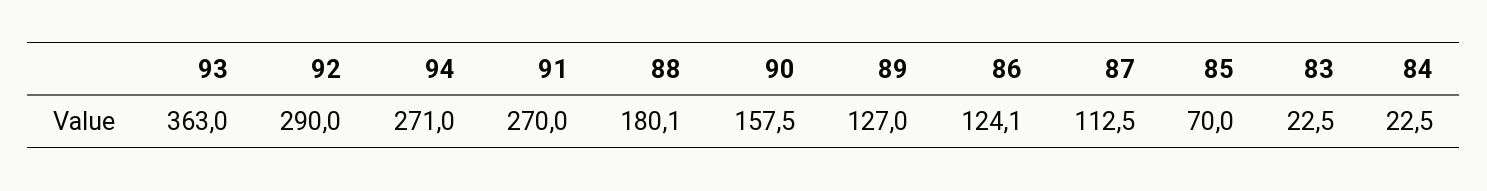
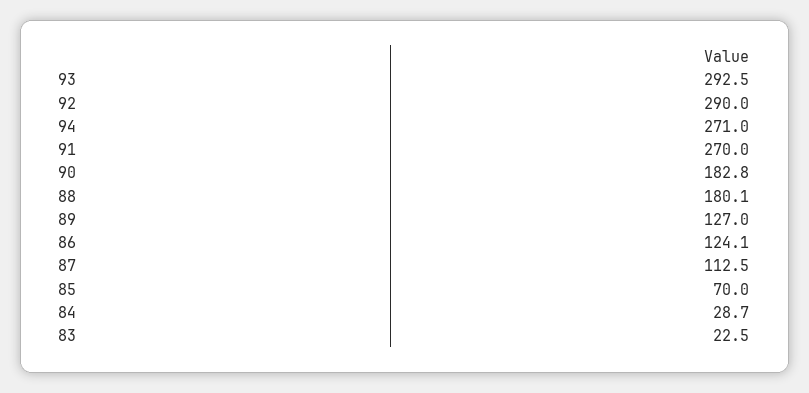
  {
-   "93": 363,
+   "93": 292.5,
    "92": 290,
    "94": 271,
    "91": 270,
    "88": 180.1,
-   "90": 157.5,
+   "90": 182.8,
    "89": 127,
    "86": 124.1,
    "87": 112.5,
    "85": 70,
    "83": 22.5,
-   "84": 22.5
+   "84": 28.7
  }

